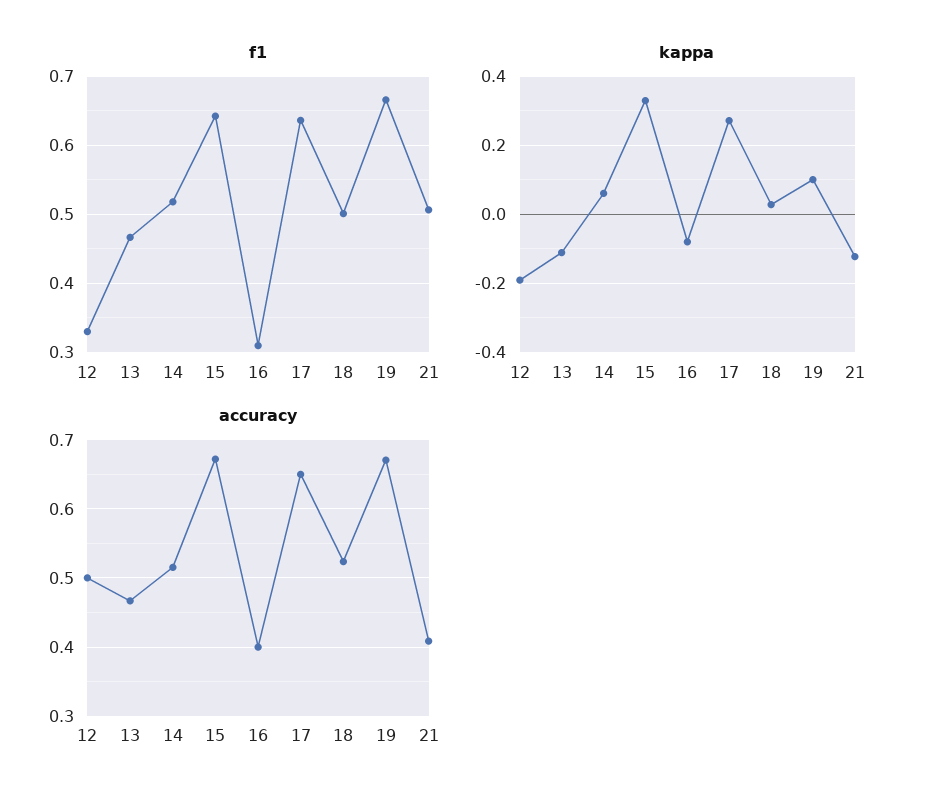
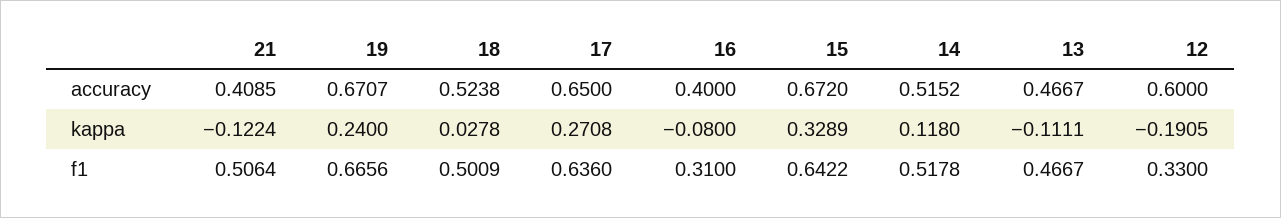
  {
    "f1": {
      "12": 0.33,
      "13": 0.4667,
      "14": 0.5178,
      "15": 0.6422,
      "16": 0.31,
      "17": 0.636,
      "18": 0.5009,
      "19": 0.6656,
      "21": 0.5064
    },
    "kappa": {
      "12": -0.1905,
      "13": -0.1111,
-     "14": 0.06,
+     "14": 0.118,
      "15": 0.3289,
      "16": -0.08,
      "17": 0.2708,
      "18": 0.0278,
-     "19": 0.1,
+     "19": 0.24,
      "21": -0.1224
    },
    "accuracy": {
-     "12": 0.5,
+     "12": 0.6,
      "13": 0.4667,
      "14": 0.5152,
      "15": 0.672,
      "16": 0.4,
      "17": 0.65,
      "18": 0.5238,
      "19": 0.6707,
      "21": 0.4085
    }
  }

